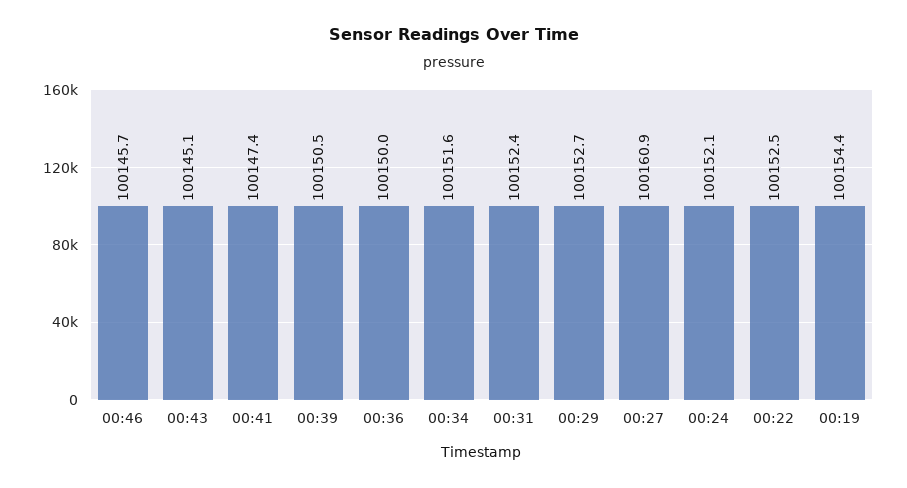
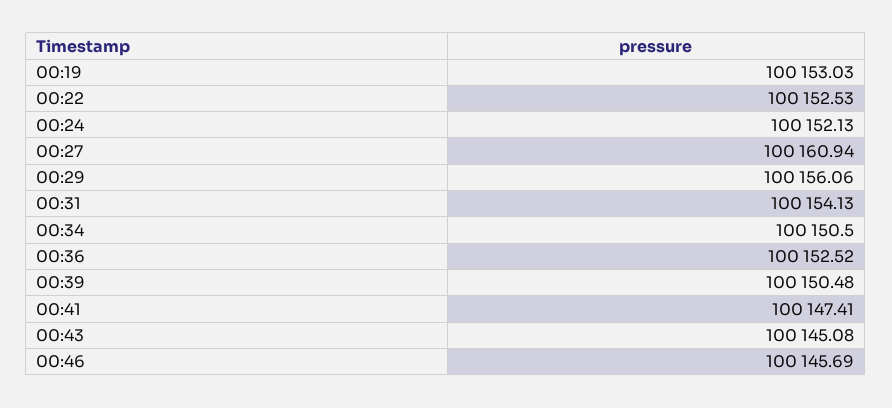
  {
    "00:46": 100145.69,
    "00:43": 100145.08,
    "00:41": 100147.41,
    "00:39": 100150.48,
-   "00:36": 100150,
+   "00:36": 100152.52,
-   "00:34": 100151.6,
+   "00:34": 100150.5,
-   "00:31": 100152.4,
+   "00:31": 100154.13,
-   "00:29": 100152.7,
+   "00:29": 100156.06,
    "00:27": 100160.94,
    "00:24": 100152.13,
    "00:22": 100152.53,
-   "00:19": 100154.4
+   "00:19": 100153.03
  }

